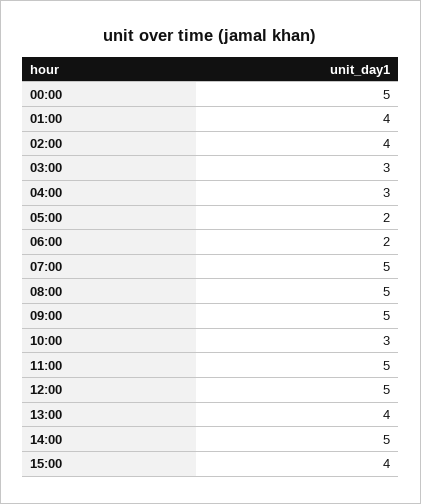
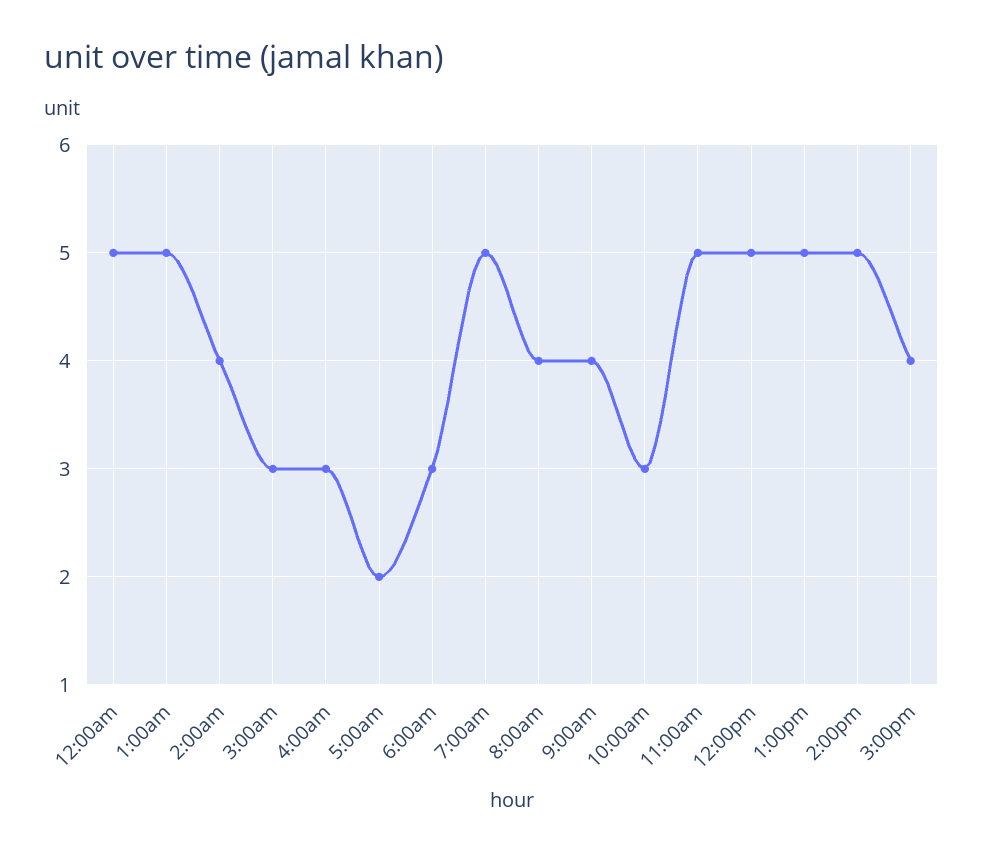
  {
    "00:00": 5,
-   "01:00": 4,
+   "01:00": 5,
    "02:00": 4,
    "03:00": 3,
    "04:00": 3,
    "05:00": 2,
-   "06:00": 2,
+   "06:00": 3,
    "07:00": 5,
-   "08:00": 5,
+   "08:00": 4,
-   "09:00": 5,
+   "09:00": 4,
    "10:00": 3,
    "11:00": 5,
    "12:00": 5,
-   "13:00": 4,
+   "13:00": 5,
    "14:00": 5,
    "15:00": 4
  }

